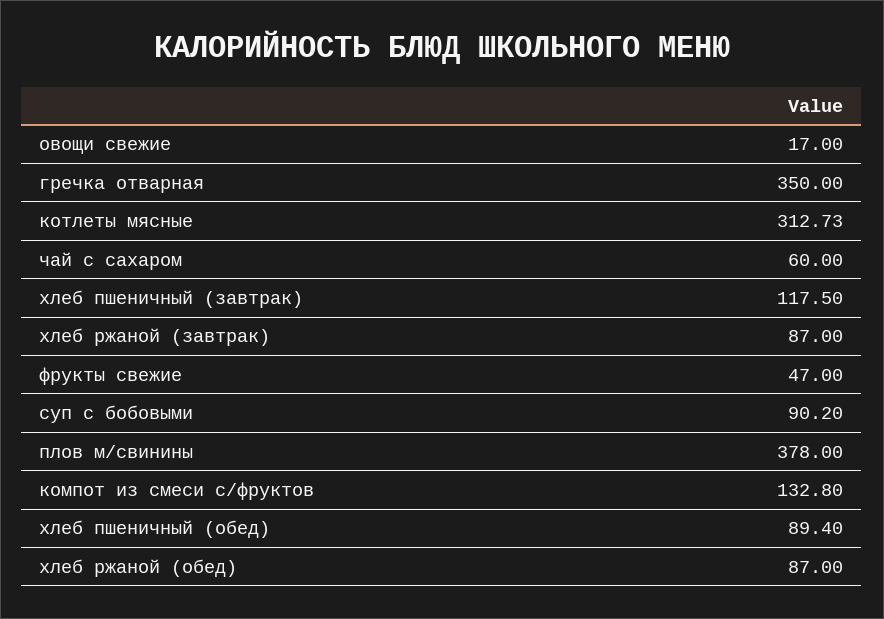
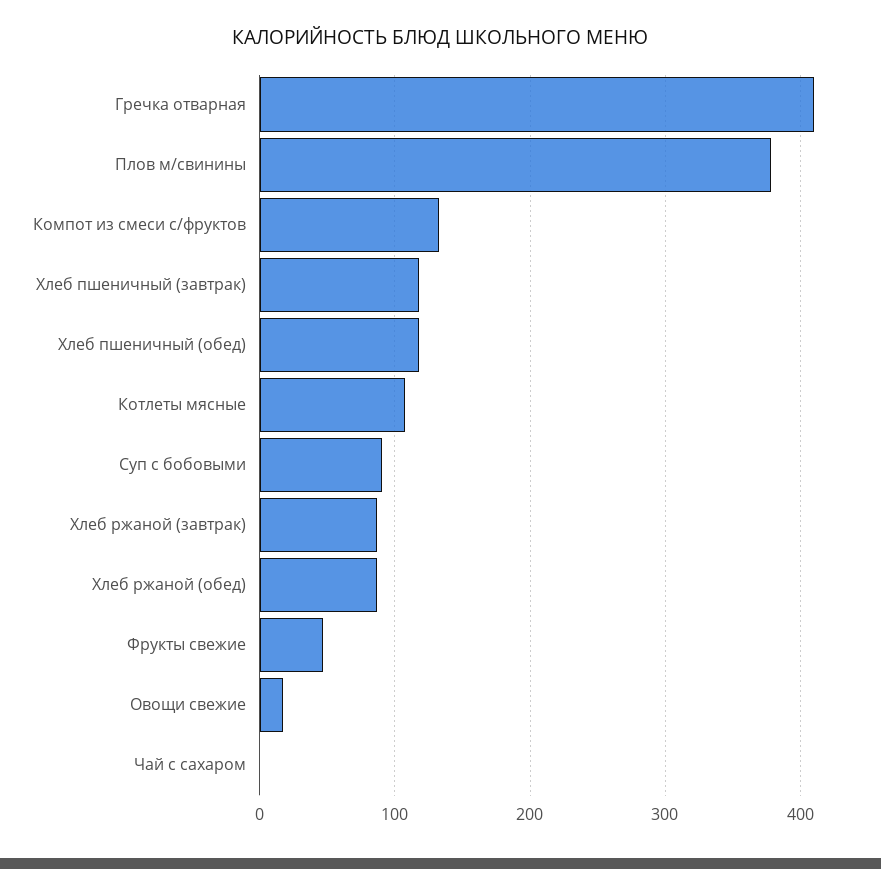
  {
    "овощи свежие": 17,
-   "гречка отварная": 350,
+   "гречка отварная": 410,
-   "котлеты мясные": 312.73,
+   "котлеты мясные": 110,
-   "чай с сахаром": 60,
+   "чай с сахаром": 0,
    "хлеб пшеничный (завтрак)": 117.5,
    "хлеб ржаной (завтрак)": 87,
    "фрукты свежие": 47,
    "суп с бобовыми": 90.2,
    "плов м/свинины": 378,
    "компот из смеси с/фруктов": 132.8,
-   "хлеб пшеничный (обед)": 89.4,
+   "хлеб пшеничный (обед)": 120,
    "хлеб ржаной (обед)": 87
  }

